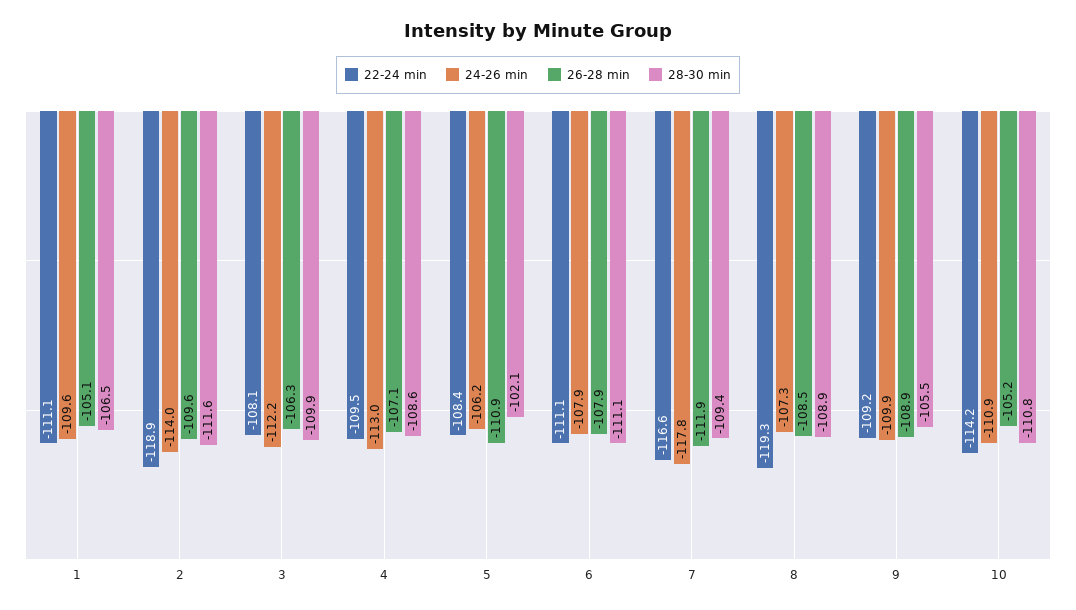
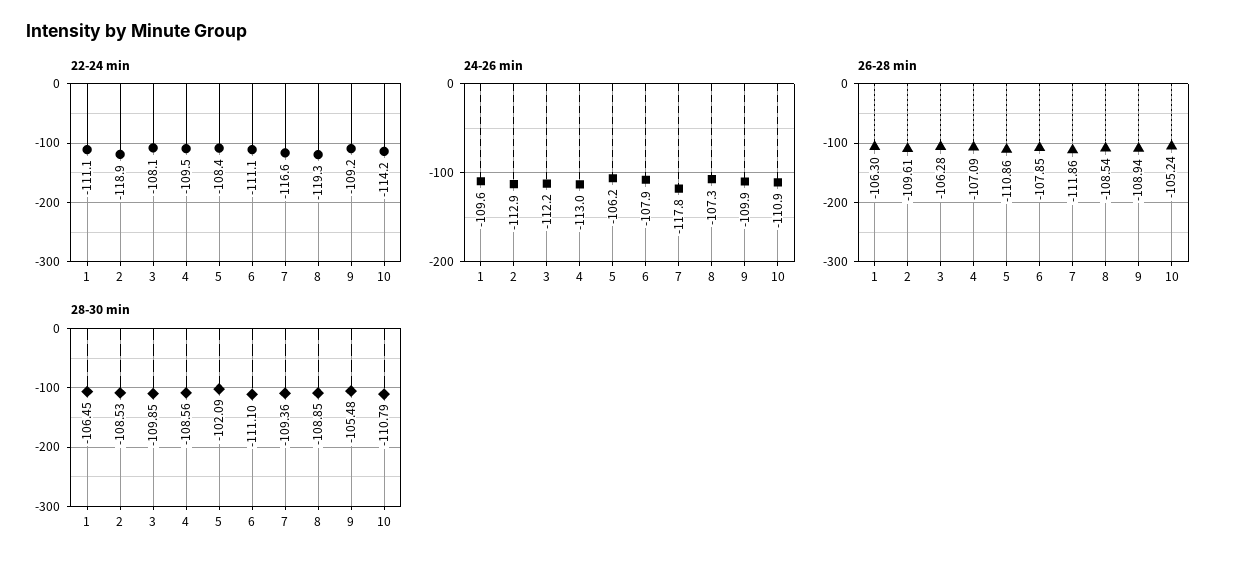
  {
    "22-24 min": {
      "1": -111.1,
      "2": -118.9,
      "3": -108.1,
      "4": -109.5,
      "5": -108.4,
      "6": -111.1,
      "7": -116.6,
      "8": -119.3,
      "9": -109.2,
      "10": -114.2
    },
    "24-26 min": {
      "1": -109.6,
-     "2": -114,
+     "2": -112.9,
      "3": -112.2,
      "4": -113,
      "5": -106.2,
      "6": -107.9,
      "7": -117.8,
      "8": -107.3,
      "9": -109.9,
      "10": -110.9
    },
    "26-28 min": {
-     "1": -105.1,
+     "1": -106.3,
      "2": -109.61,
      "3": -106.28,
      "4": -107.09,
      "5": -110.86,
      "6": -107.85,
      "7": -111.86,
      "8": -108.54,
      "9": -108.94,
      "10": -105.24
    },
    "28-30 min": {
      "1": -106.45,
-     "2": -111.6,
+     "2": -108.53,
      "3": -109.85,
      "4": -108.56,
      "5": -102.09,
      "6": -111.1,
      "7": -109.36,
      "8": -108.85,
      "9": -105.48,
      "10": -110.79
    }
  }

